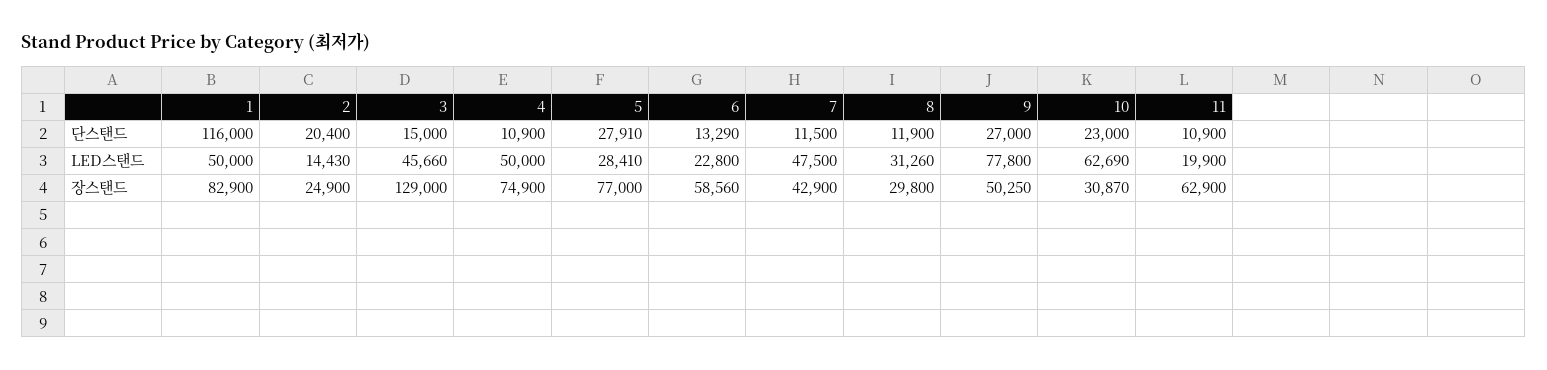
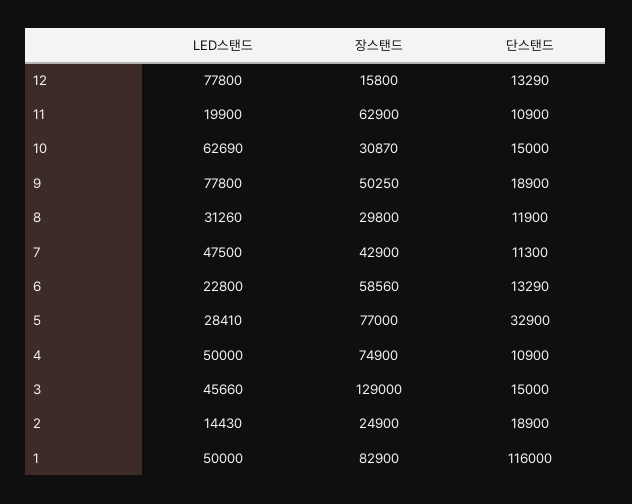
  {
    "1": {
      "단스탠드": 116000,
      "LED스탠드": 50000,
      "장스탠드": 82900
    },
    "2": {
-     "단스탠드": 20400,
+     "단스탠드": 18900,
      "LED스탠드": 14430,
      "장스탠드": 24900
    },
    "3": {
      "단스탠드": 15000,
      "LED스탠드": 45660,
      "장스탠드": 129000
    },
    "4": {
      "단스탠드": 10900,
      "LED스탠드": 50000,
      "장스탠드": 74900
    },
    "5": {
-     "단스탠드": 27910,
+     "단스탠드": 32900,
      "LED스탠드": 28410,
      "장스탠드": 77000
    },
    "6": {
      "단스탠드": 13290,
      "LED스탠드": 22800,
      "장스탠드": 58560
    },
    "7": {
-     "단스탠드": 11500,
+     "단스탠드": 11300,
      "LED스탠드": 47500,
      "장스탠드": 42900
    },
    "8": {
      "단스탠드": 11900,
      "LED스탠드": 31260,
      "장스탠드": 29800
    },
    "9": {
-     "단스탠드": 27000,
+     "단스탠드": 18900,
      "LED스탠드": 77800,
      "장스탠드": 50250
    },
    "10": {
-     "단스탠드": 23000,
+     "단스탠드": 15000,
      "LED스탠드": 62690,
      "장스탠드": 30870
    },
    "11": {
      "단스탠드": 10900,
      "LED스탠드": 19900,
      "장스탠드": 62900
-   }
+   },
+   "12": {
+     "LED스탠드": 77800,
+     "장스탠드": 15800,
+     "단스탠드": 13290
+   }
  }

